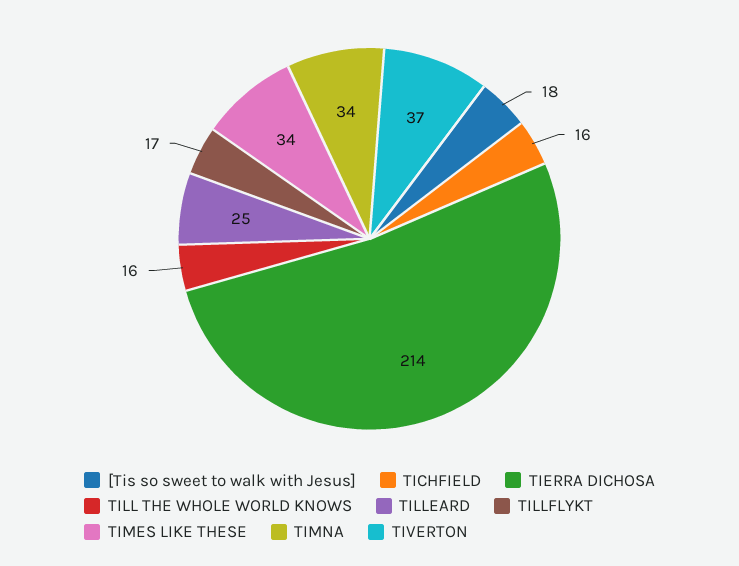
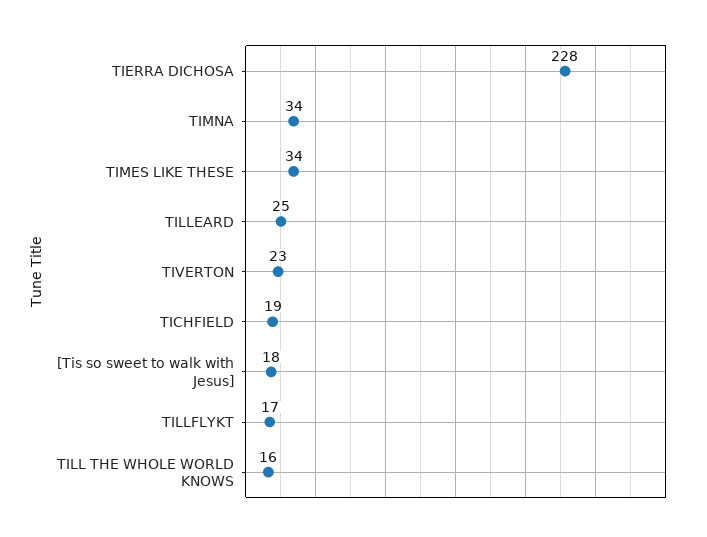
  {
    "[Tis so sweet to walk with Jesus]": 18,
-   "TICHFIELD": 16,
+   "TICHFIELD": 19,
-   "TIERRA DICHOSA": 214,
+   "TIERRA DICHOSA": 228,
    "TILL THE WHOLE WORLD KNOWS": 16,
    "TILLEARD": 25,
    "TILLFLYKT": 17,
    "TIMES LIKE THESE": 34,
    "TIMNA": 34,
-   "TIVERTON": 37
+   "TIVERTON": 23
  }

